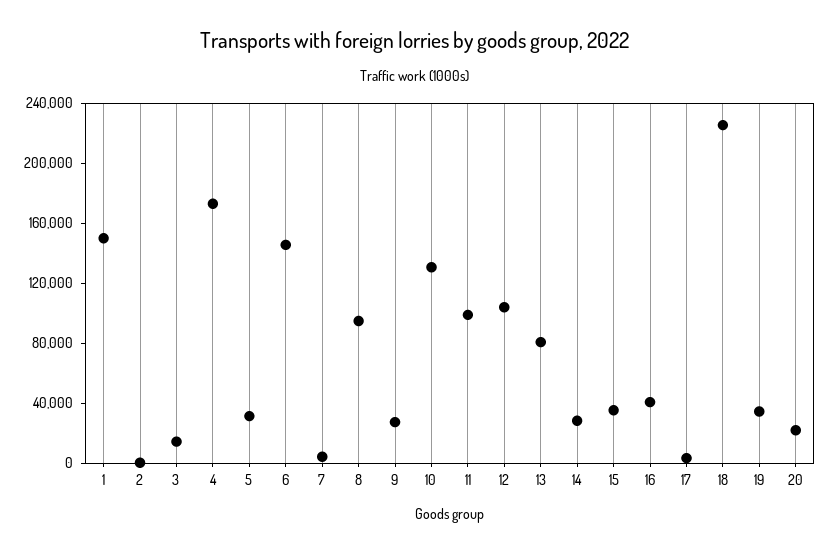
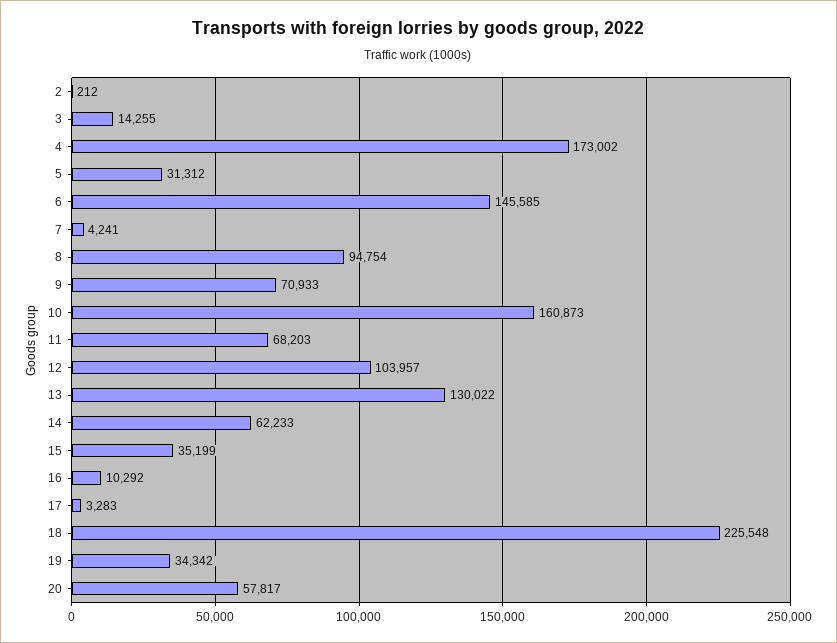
  {
-   "1": 150000,
    "2": 212,
    "3": 14255,
    "4": 173002,
    "5": 31312,
    "6": 145585,
    "7": 4241,
    "8": 94754,
-   "9": 30000,
+   "9": 70933,
-   "10": 130000,
+   "10": 160873,
-   "11": 100000,
+   "11": 68203,
    "12": 103957,
-   "13": 80000,
+   "13": 130022,
-   "14": 30000,
+   "14": 62233,
    "15": 35199,
-   "16": 40000,
+   "16": 10292,
    "17": 3283,
    "18": 225548,
    "19": 34342,
-   "20": 20000
+   "20": 57817
  }

